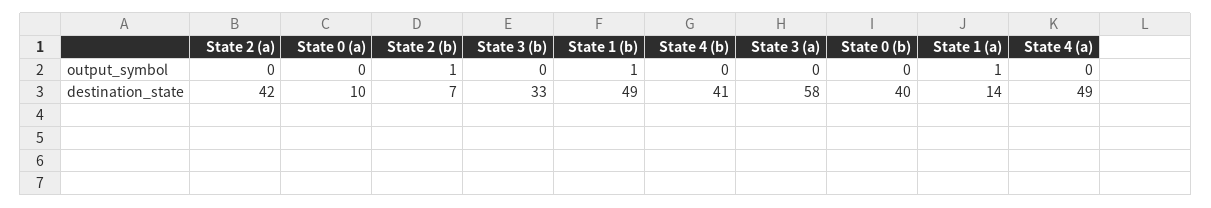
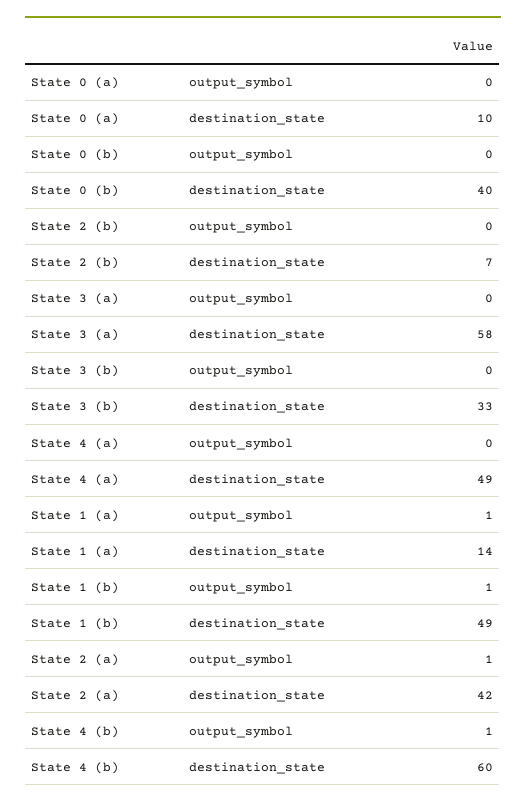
  {
    "State 2 (a)": {
-     "output_symbol": 0,
+     "output_symbol": 1,
      "destination_state": 42
    },
    "State 0 (a)": {
      "output_symbol": 0,
      "destination_state": 10
    },
    "State 2 (b)": {
-     "output_symbol": 1,
+     "output_symbol": 0,
      "destination_state": 7
    },
    "State 3 (b)": {
      "output_symbol": 0,
      "destination_state": 33
    },
    "State 1 (b)": {
      "output_symbol": 1,
      "destination_state": 49
    },
    "State 4 (b)": {
-     "output_symbol": 0,
+     "output_symbol": 1,
-     "destination_state": 41
+     "destination_state": 60
    },
    "State 3 (a)": {
      "output_symbol": 0,
      "destination_state": 58
    },
    "State 0 (b)": {
      "output_symbol": 0,
      "destination_state": 40
    },
    "State 1 (a)": {
      "output_symbol": 1,
      "destination_state": 14
    },
    "State 4 (a)": {
      "output_symbol": 0,
      "destination_state": 49
    }
  }

